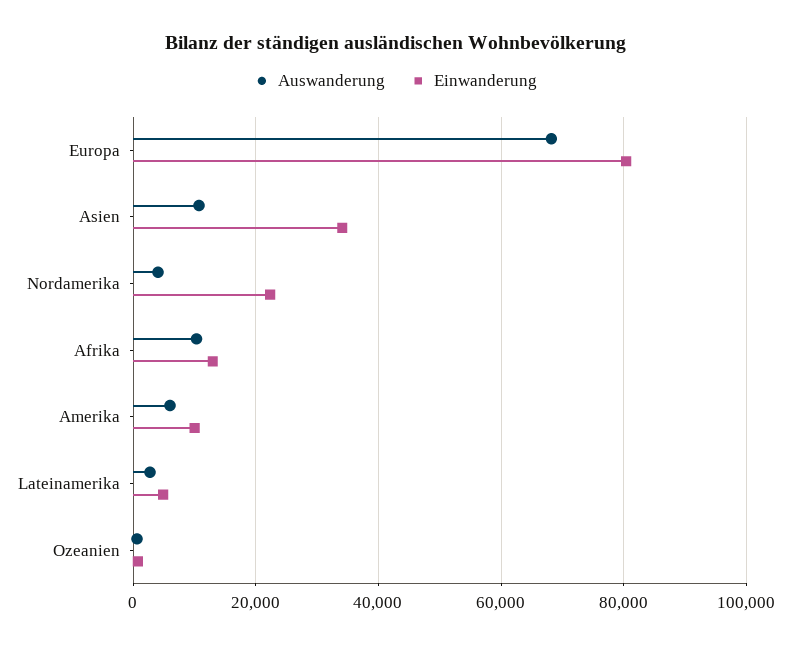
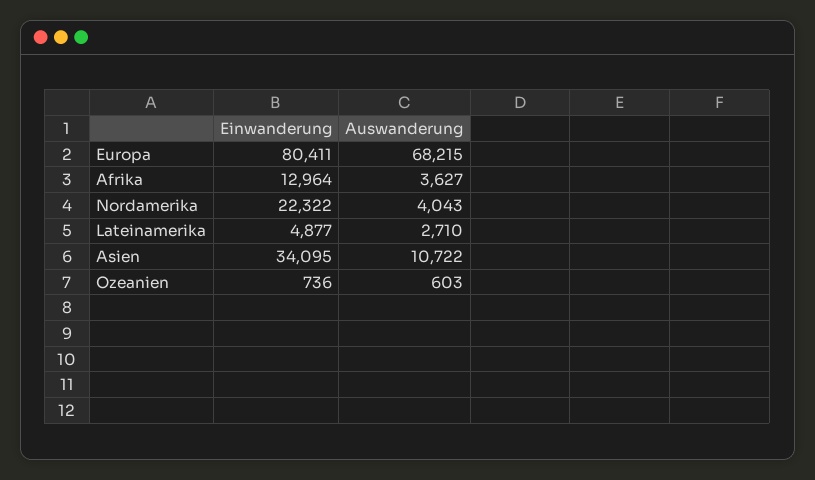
  {
    "Auswanderung": {
      "Europa": 68215,
      "Asien": 10722,
      "Nordamerika": 4043,
-     "Afrika": 10000,
+     "Afrika": 3627,
-     "Amerika": 6000,
      "Lateinamerika": 2710,
      "Ozeanien": 603
    },
    "Einwanderung": {
      "Europa": 80411,
      "Asien": 34095,
      "Nordamerika": 22322,
      "Afrika": 12964,
-     "Amerika": 10000,
      "Lateinamerika": 4877,
      "Ozeanien": 736
    }
  }

